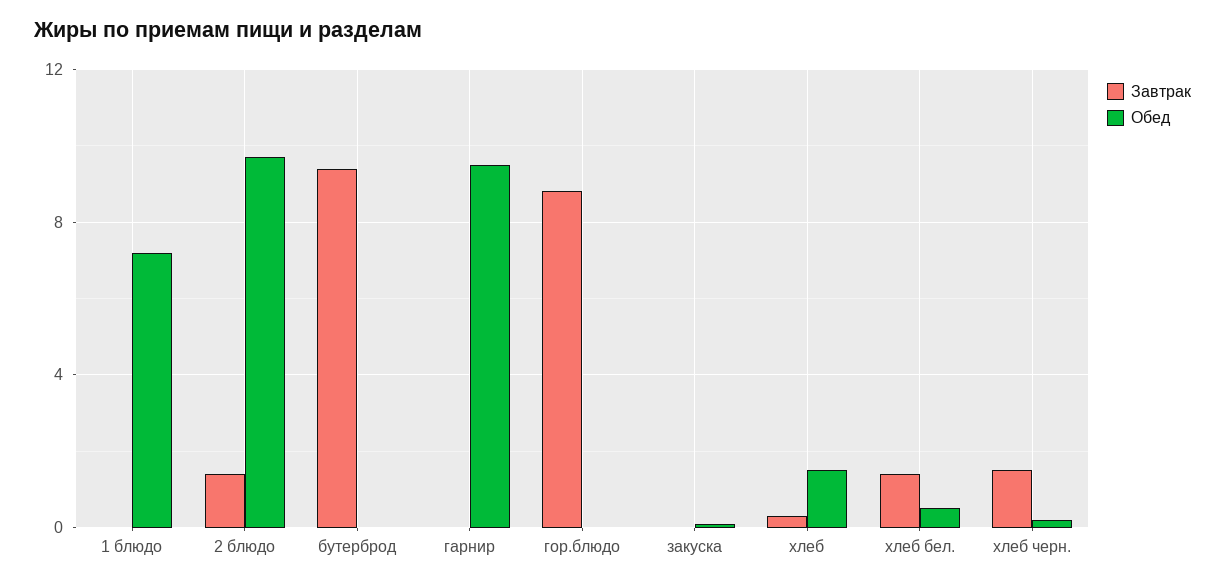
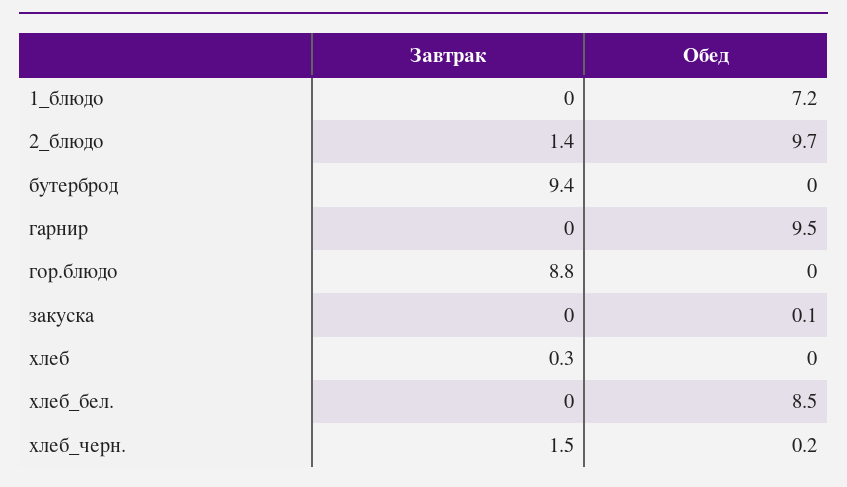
  {
    "Завтрак": {
      "1 блюдо": 0,
      "2 блюдо": 1.4,
      "бутерброд": 9.4,
      "гарнир": 0,
      "гор.блюдо": 8.8,
      "закуска": 0,
      "хлеб": 0.3,
-     "хлеб бел.": 1.5,
+     "хлеб бел.": 0,
      "хлеб черн.": 1.5
    },
    "Обед": {
      "1 блюдо": 7.2,
      "2 блюдо": 9.7,
      "бутерброд": 0,
      "гарнир": 9.5,
      "гор.блюдо": 0,
      "закуска": 0.1,
-     "хлеб": 1.5,
+     "хлеб": 0,
-     "хлеб бел.": 0.5,
+     "хлеб бел.": 8.5,
      "хлеб черн.": 0.2
    }
  }

